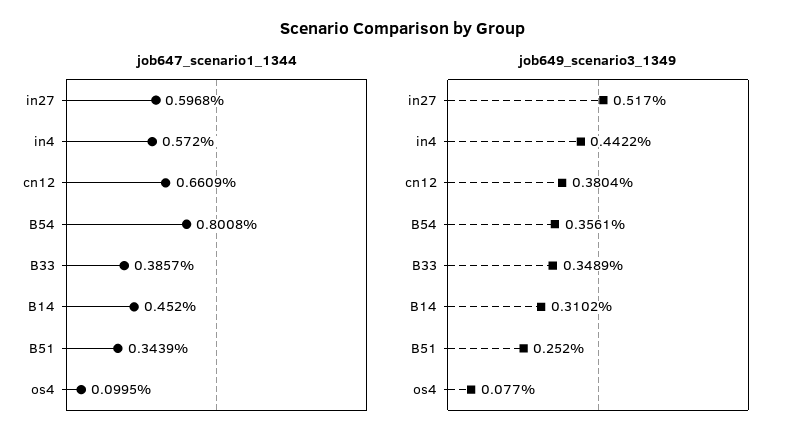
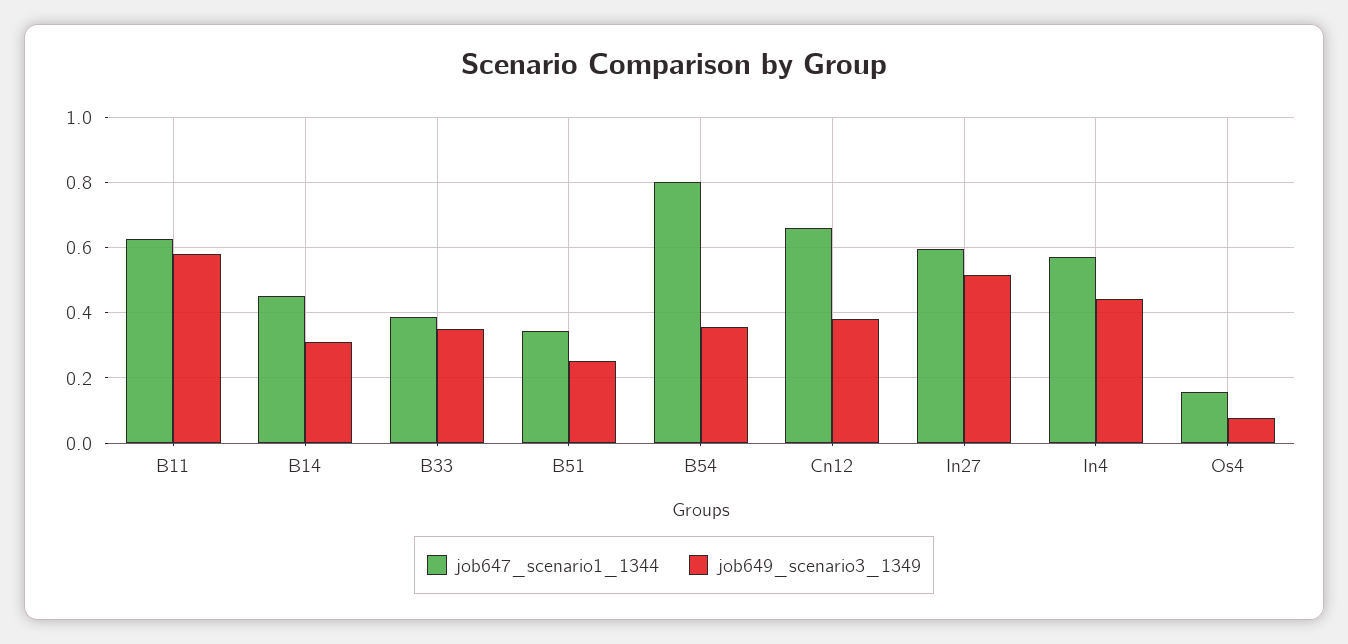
  {
    "job647_scenario1_1344": {
      "in27": 0.5968,
      "in4": 0.572,
      "cn12": 0.6609,
      "B54": 0.8008,
      "B33": 0.3857,
      "B14": 0.452,
      "B51": 0.3439,
-     "os4": 0.0995
+     "os4": 0.16,
+     "B11": 0.62
    },
    "job649_scenario3_1349": {
      "in27": 0.517,
      "in4": 0.4422,
      "cn12": 0.3804,
      "B54": 0.3561,
      "B33": 0.3489,
      "B14": 0.3102,
      "B51": 0.252,
-     "os4": 0.077
+     "os4": 0.077,
+     "B11": 0.58
    }
  }

